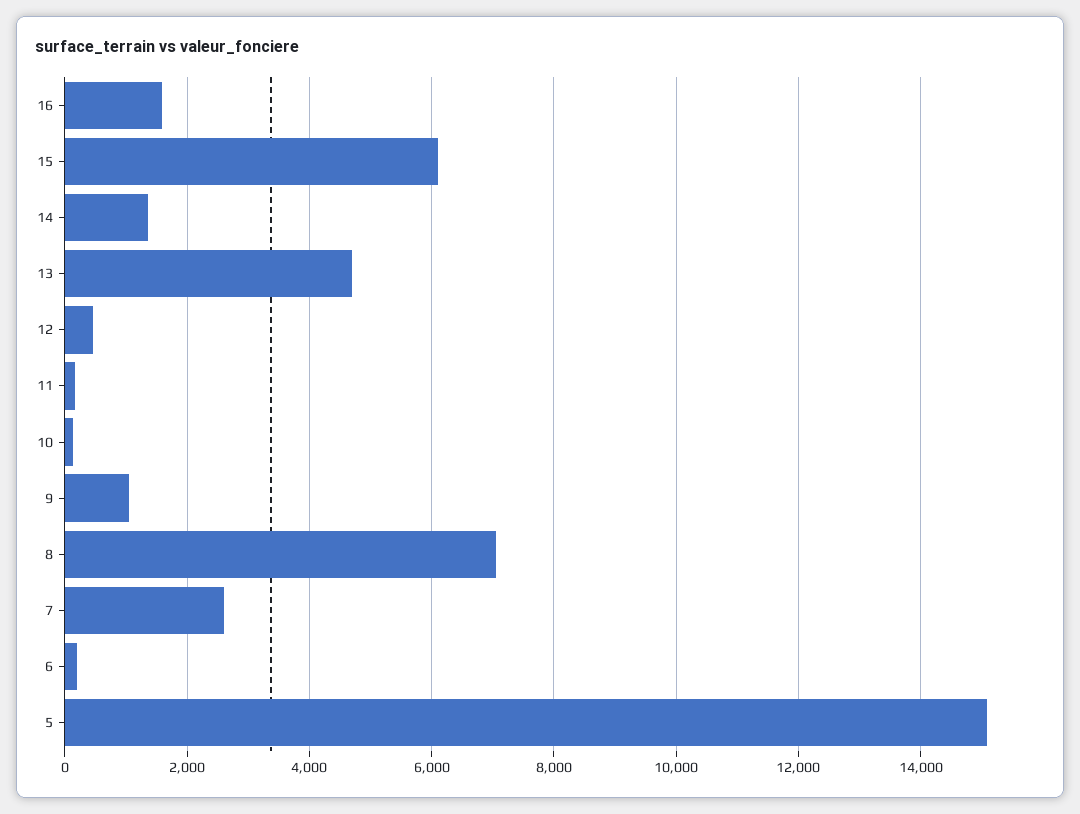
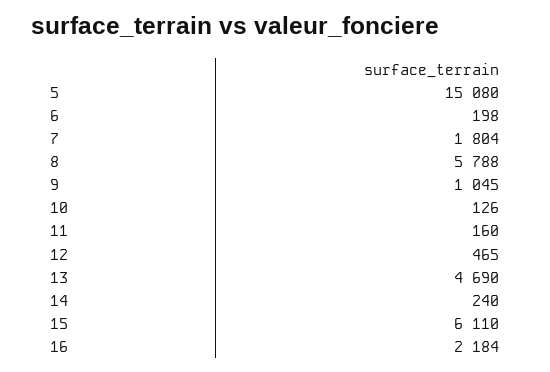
  {
-   "16": 1600,
+   "16": 2184,
    "15": 6110,
-   "14": 1400,
+   "14": 240,
    "13": 4690,
    "12": 465,
    "11": 160,
    "10": 126,
    "9": 1045,
-   "8": 7000,
+   "8": 5788,
-   "7": 2600,
+   "7": 1804,
    "6": 198,
    "5": 15080
  }

